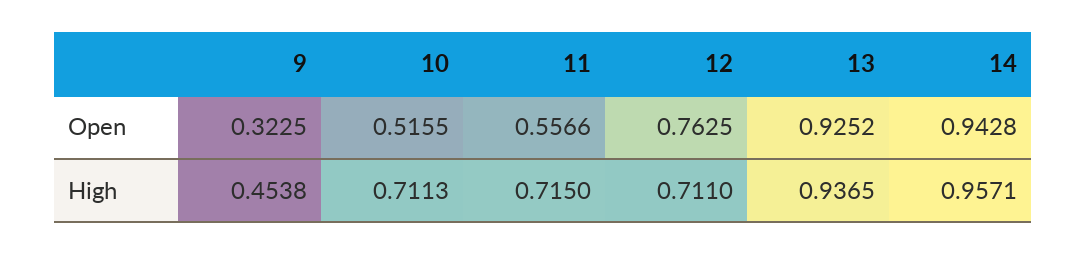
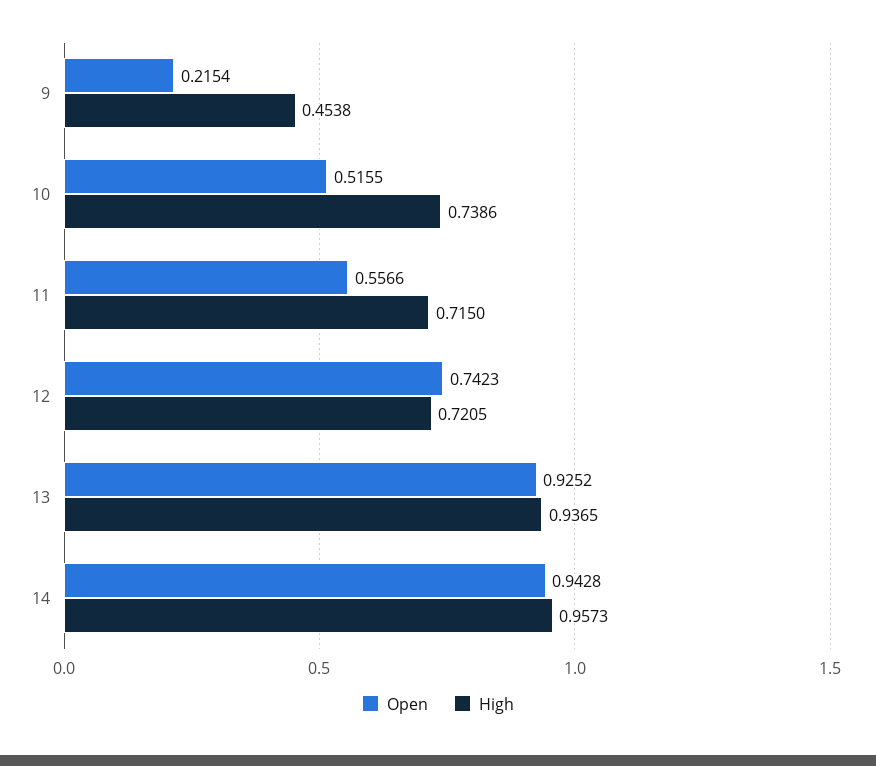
  {
    "Open": {
-     "9": 0.3225,
+     "9": 0.2154,
      "10": 0.5155,
      "11": 0.5566,
-     "12": 0.7625,
+     "12": 0.7423,
      "13": 0.9252,
      "14": 0.9428
    },
    "High": {
      "9": 0.4538,
-     "10": 0.7113,
+     "10": 0.7386,
      "11": 0.715,
-     "12": 0.711,
+     "12": 0.7205,
      "13": 0.9365,
-     "14": 0.9571
+     "14": 0.9573
    }
  }

